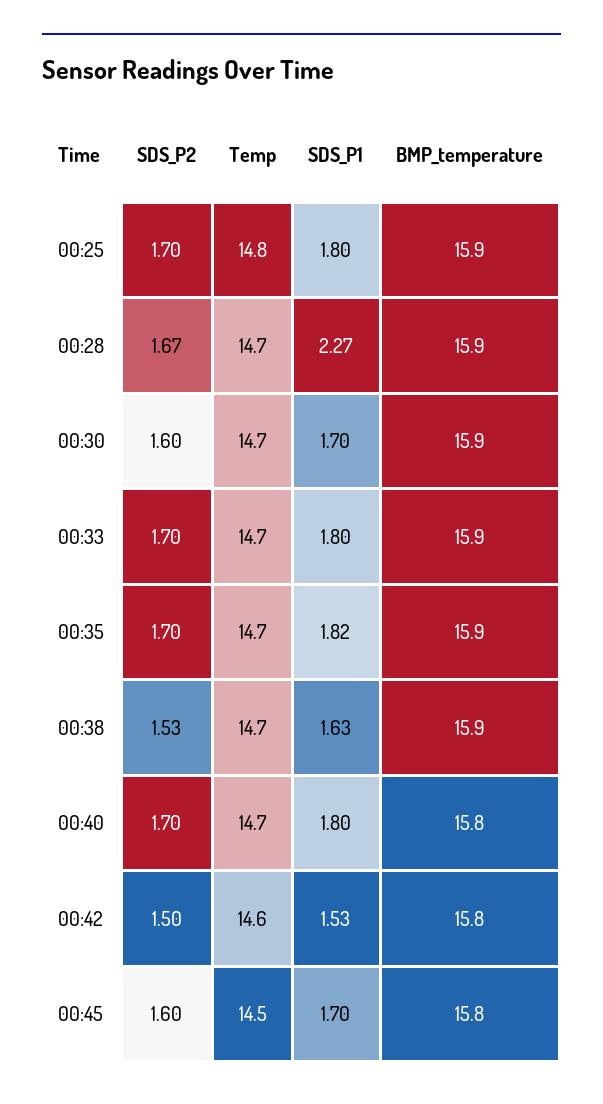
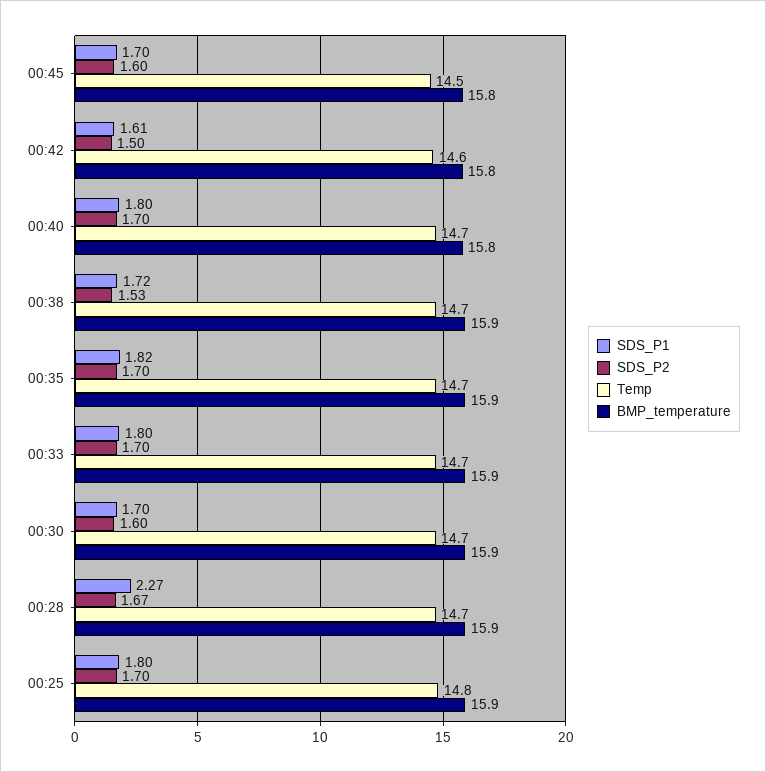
  {
    "SDS_P2": {
      "00:25": 1.7,
      "00:28": 1.67,
      "00:30": 1.6,
      "00:33": 1.7,
      "00:35": 1.7,
      "00:38": 1.53,
      "00:40": 1.7,
      "00:42": 1.5,
      "00:45": 1.6
    },
    "Temp": {
      "00:25": 14.8,
      "00:28": 14.7,
      "00:30": 14.7,
      "00:33": 14.7,
      "00:35": 14.7,
      "00:38": 14.7,
      "00:40": 14.7,
      "00:42": 14.6,
      "00:45": 14.5
    },
    "SDS_P1": {
      "00:25": 1.8,
      "00:28": 2.27,
      "00:30": 1.7,
      "00:33": 1.8,
      "00:35": 1.82,
-     "00:38": 1.63,
+     "00:38": 1.72,
      "00:40": 1.8,
-     "00:42": 1.53,
+     "00:42": 1.61,
      "00:45": 1.7
    },
    "BMP_temperature": {
      "00:25": 15.9,
      "00:28": 15.9,
      "00:30": 15.9,
      "00:33": 15.9,
      "00:35": 15.9,
      "00:38": 15.9,
      "00:40": 15.8,
      "00:42": 15.8,
      "00:45": 15.8
    }
  }

